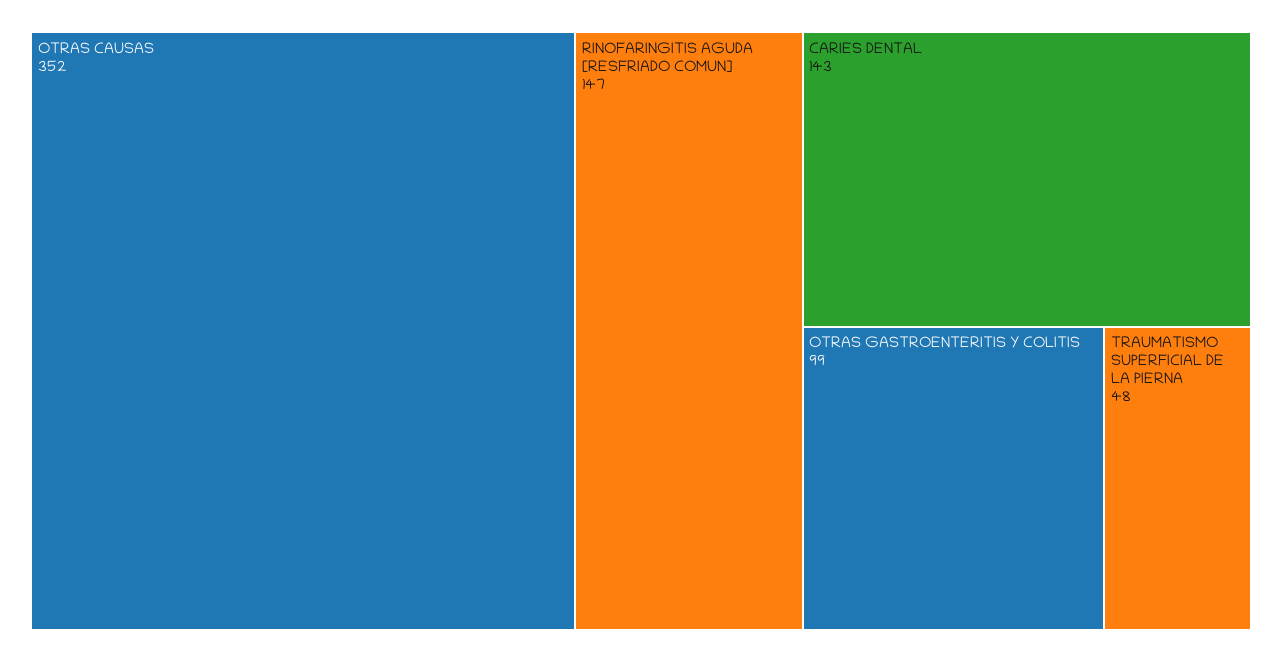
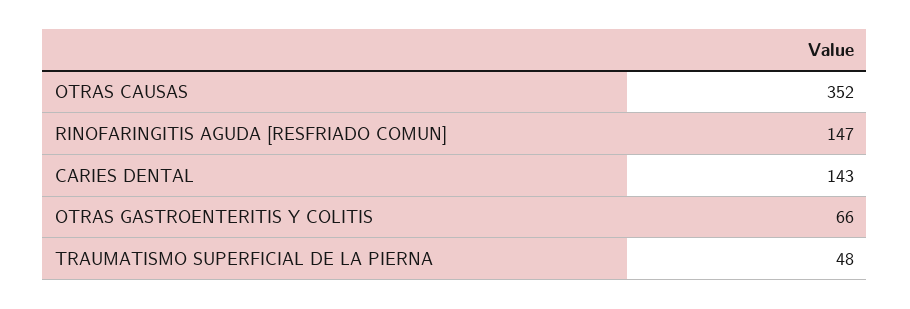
  {
    "OTRAS CAUSAS": 352,
    "RINOFARINGITIS AGUDA [RESFRIADO COMUN]": 147,
    "CARIES DENTAL": 143,
-   "OTRAS GASTROENTERITIS Y COLITIS": 99,
+   "OTRAS GASTROENTERITIS Y COLITIS": 66,
    "TRAUMATISMO SUPERFICIAL DE LA PIERNA": 48
  }

